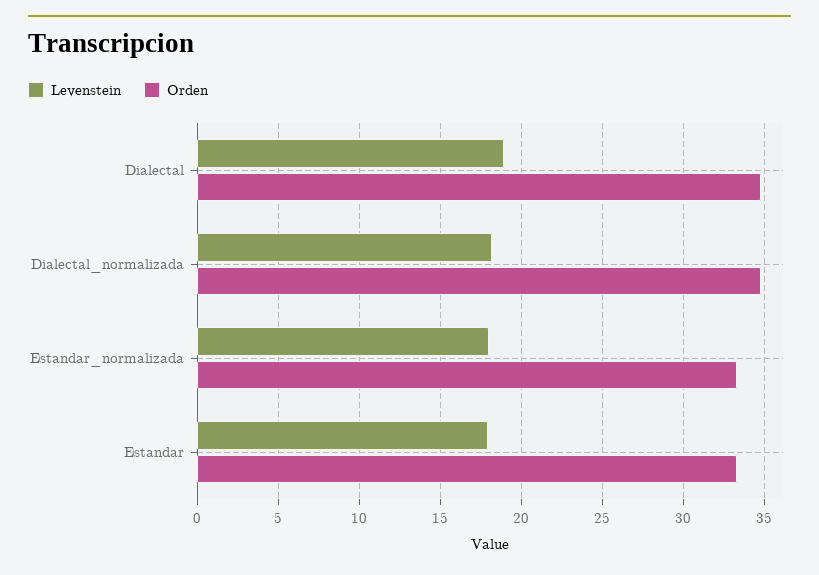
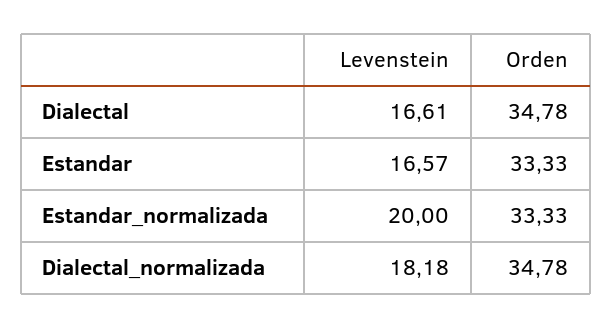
  {
    "Levenstein": {
-     "Dialectal": 19,
+     "Dialectal": 16.61,
      "Dialectal_normalizada": 18.18,
-     "Estandar_normalizada": 18,
+     "Estandar_normalizada": 20,
-     "Estandar": 18
+     "Estandar": 16.57
    },
    "Orden": {
      "Dialectal": 34.78,
      "Dialectal_normalizada": 34.78,
      "Estandar_normalizada": 33.33,
      "Estandar": 33.33
    }
  }

